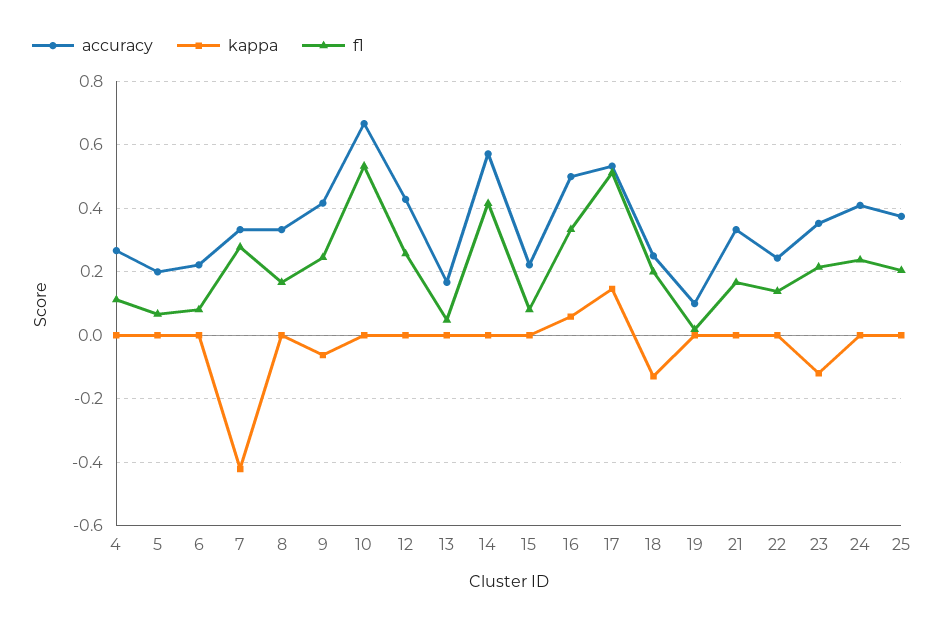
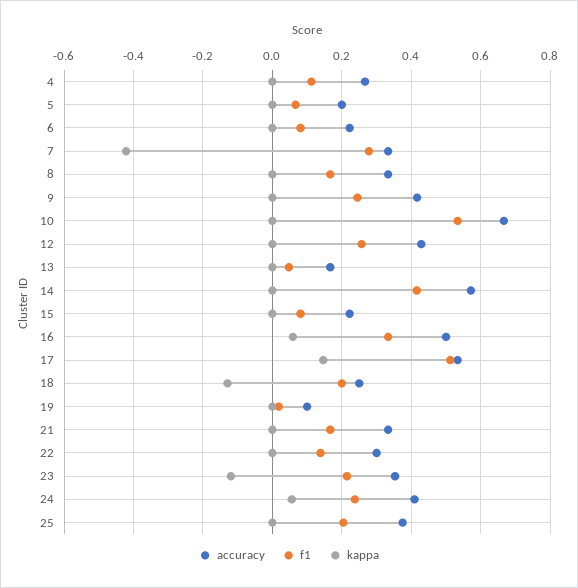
  {
    "accuracy": {
      "4": 0.26,
      "5": 0.2,
      "6": 0.22,
      "7": 0.34,
      "8": 0.34,
      "9": 0.42,
      "10": 0.66,
      "12": 0.42,
      "13": 0.16,
      "14": 0.58,
      "15": 0.22,
      "16": 0.5,
      "17": 0.54,
      "18": 0.26,
      "19": 0.1,
      "21": 0.34,
-     "22": 0.24,
+     "22": 0.3,
      "23": 0.36,
      "24": 0.4,
      "25": 0.38
    },
    "kappa": {
      "4": 0,
      "5": 0,
      "6": 0,
      "7": -0.42,
      "8": 0,
-     "9": -0.06,
+     "9": 0,
      "10": 0,
      "12": 0,
      "13": 0,
      "14": 0,
      "15": 0,
      "16": 0.06,
      "17": 0.14,
      "18": -0.12,
      "19": 0,
      "21": 0,
      "22": 0,
      "23": -0.12,
-     "24": 0,
+     "24": 0.06,
      "25": 0
    },
    "f1": {
      "4": 0.12,
      "5": 0.06,
      "6": 0.08,
      "7": 0.28,
      "8": 0.16,
      "9": 0.24,
      "10": 0.54,
      "12": 0.26,
      "13": 0.04,
      "14": 0.42,
      "15": 0.08,
      "16": 0.34,
      "17": 0.52,
      "18": 0.2,
      "19": 0.02,
      "21": 0.16,
      "22": 0.14,
      "23": 0.22,
      "24": 0.24,
      "25": 0.2
    }
  }

